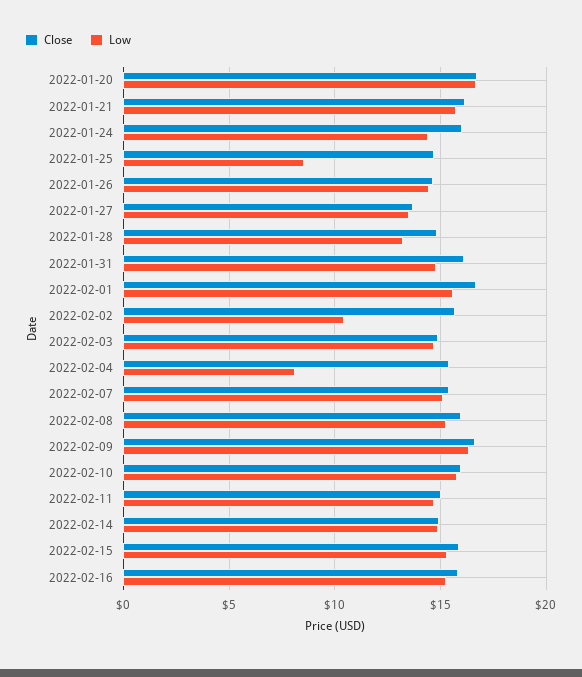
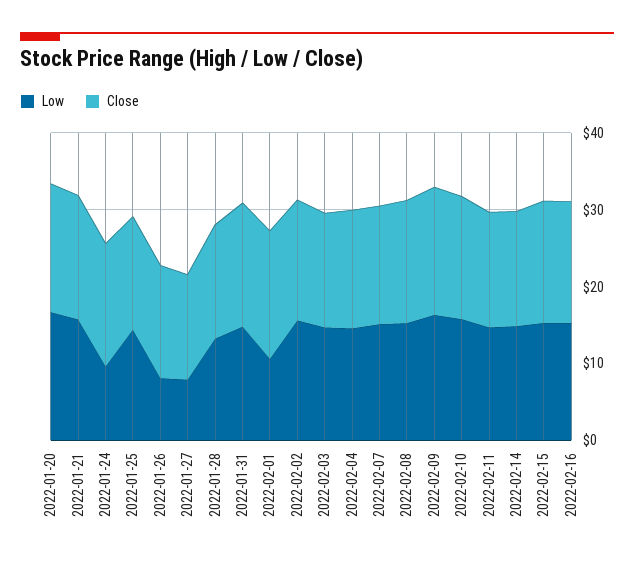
  {
    "Close": {
      "2022-01-20": 16.5,
      "2022-01-21": 16,
      "2022-01-24": 16,
      "2022-01-25": 14.5,
      "2022-01-26": 14.5,
      "2022-01-27": 13.5,
      "2022-01-28": 15,
      "2022-01-31": 16,
      "2022-02-01": 16.5,
      "2022-02-02": 15.5,
      "2022-02-03": 15,
      "2022-02-04": 15.5,
      "2022-02-07": 15.5,
      "2022-02-08": 16,
      "2022-02-09": 16.5,
      "2022-02-10": 16,
      "2022-02-11": 15,
      "2022-02-14": 15,
      "2022-02-15": 16,
      "2022-02-16": 16
    },
    "Low": {
      "2022-01-20": 16.5,
      "2022-01-21": 15.5,
-     "2022-01-24": 14.5,
+     "2022-01-24": 10,
-     "2022-01-25": 8.5,
+     "2022-01-25": 14,
-     "2022-01-26": 14.5,
+     "2022-01-26": 8,
-     "2022-01-27": 13.5,
+     "2022-01-27": 8,
      "2022-01-28": 13,
      "2022-01-31": 15,
-     "2022-02-01": 15.5,
+     "2022-02-01": 10,
-     "2022-02-02": 10.5,
+     "2022-02-02": 16,
      "2022-02-03": 14.5,
-     "2022-02-04": 8,
+     "2022-02-04": 14,
      "2022-02-07": 15,
      "2022-02-08": 15.5,
      "2022-02-09": 16.5,
      "2022-02-10": 16,
      "2022-02-11": 14.5,
      "2022-02-14": 15,
      "2022-02-15": 15.5,
      "2022-02-16": 15
    }
  }

